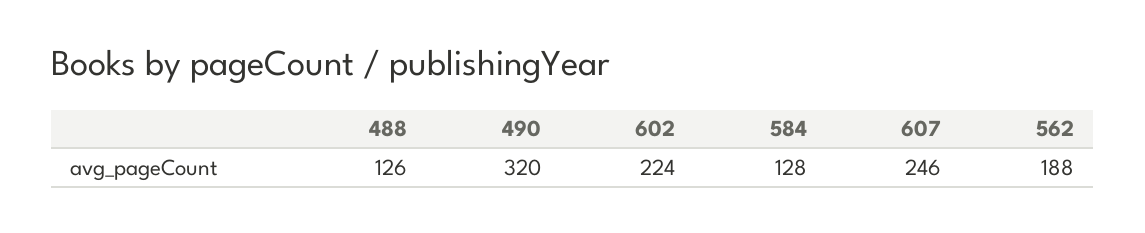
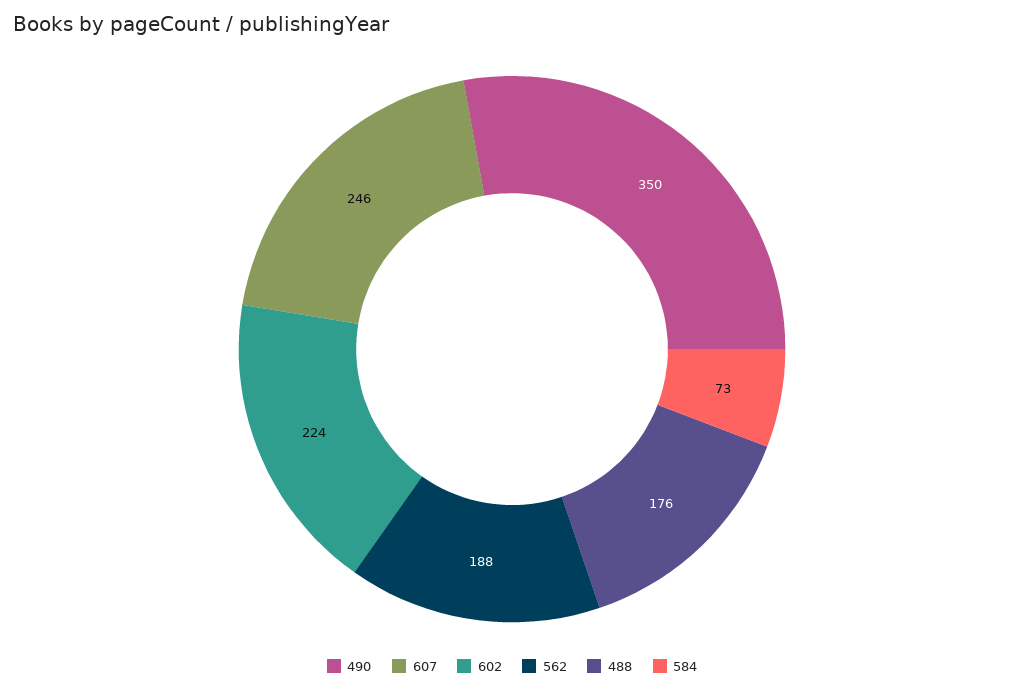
  {
-   "488": 126,
+   "488": 176,
-   "490": 320,
+   "490": 350,
    "602": 224,
-   "584": 128,
+   "584": 73,
    "607": 246,
    "562": 188
  }

